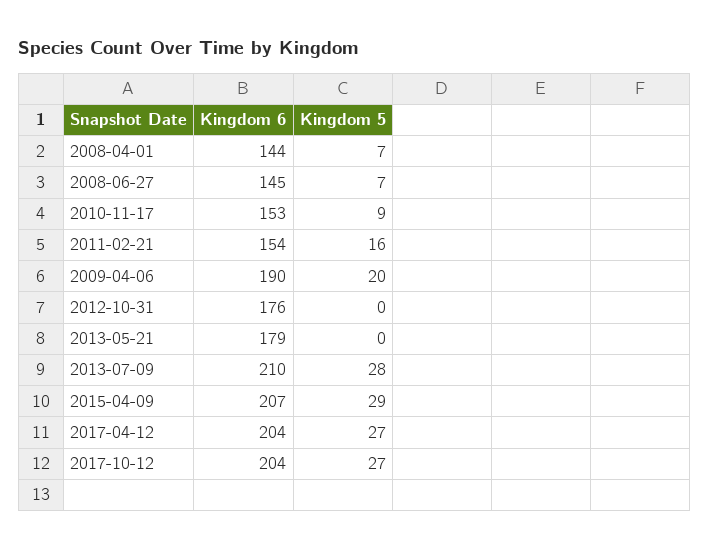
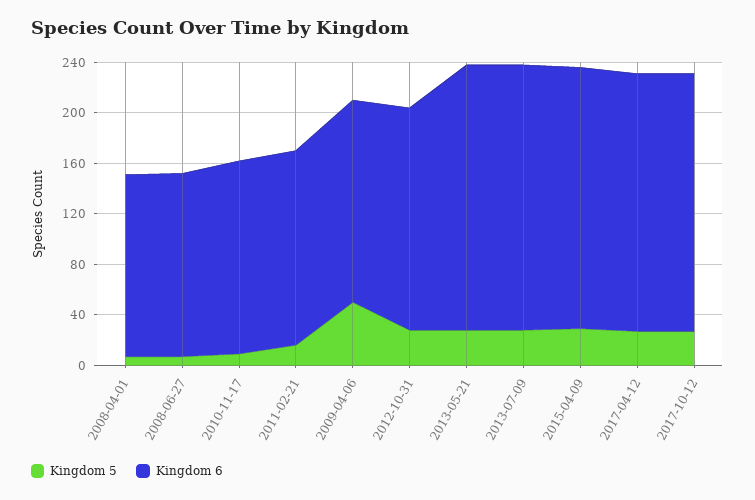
  {
    "Kingdom 6": {
      "2008-04-01": 144,
      "2008-06-27": 145,
      "2010-11-17": 153,
      "2011-02-21": 154,
-     "2009-04-06": 190,
+     "2009-04-06": 160,
      "2012-10-31": 176,
-     "2013-05-21": 179,
+     "2013-05-21": 210,
      "2013-07-09": 210,
      "2015-04-09": 207,
      "2017-04-12": 204,
      "2017-10-12": 204
    },
    "Kingdom 5": {
      "2008-04-01": 7,
      "2008-06-27": 7,
      "2010-11-17": 9,
      "2011-02-21": 16,
-     "2009-04-06": 20,
+     "2009-04-06": 50,
-     "2012-10-31": 0,
+     "2012-10-31": 30,
-     "2013-05-21": 0,
+     "2013-05-21": 30,
      "2013-07-09": 28,
      "2015-04-09": 29,
      "2017-04-12": 27,
      "2017-10-12": 27
    }
  }

